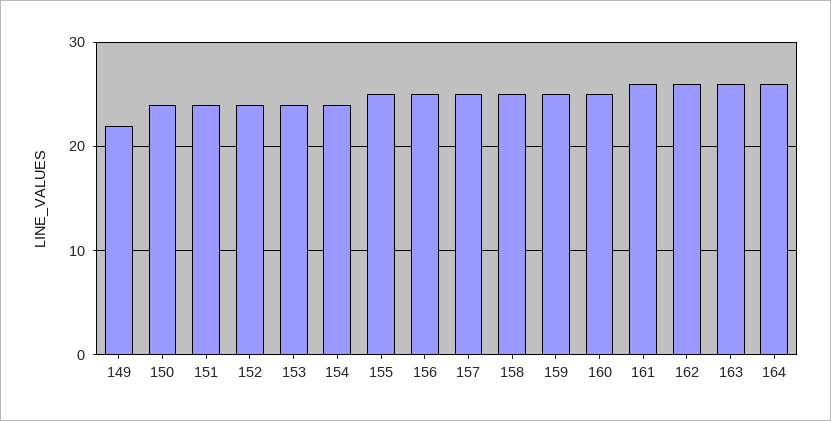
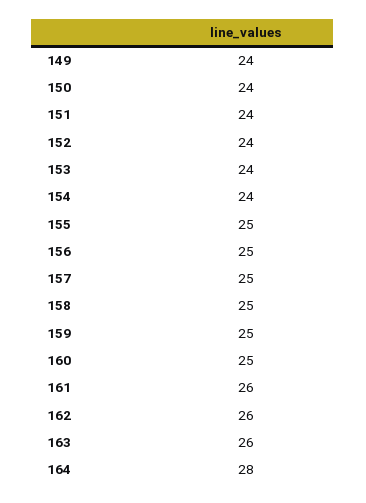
  {
-   "149": 22,
+   "149": 24,
    "150": 24,
    "151": 24,
    "152": 24,
    "153": 24,
    "154": 24,
    "155": 25,
    "156": 25,
    "157": 25,
    "158": 25,
    "159": 25,
    "160": 25,
    "161": 26,
    "162": 26,
    "163": 26,
-   "164": 26
+   "164": 28
  }

